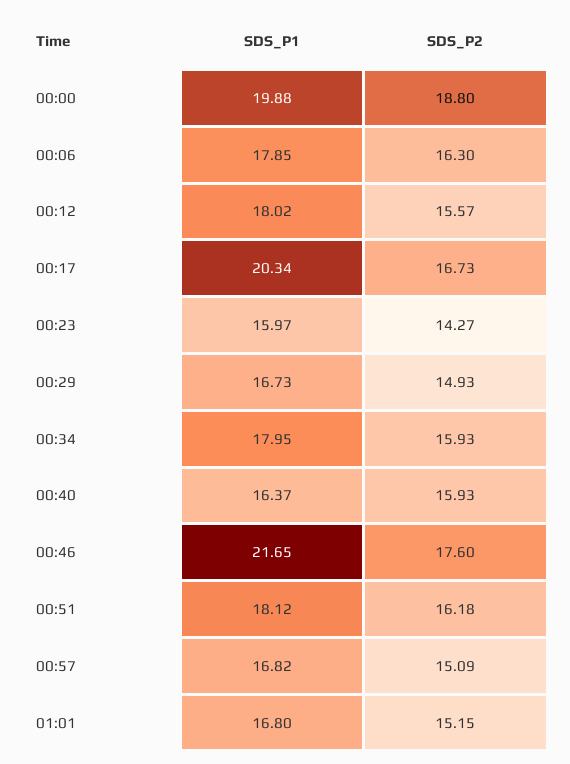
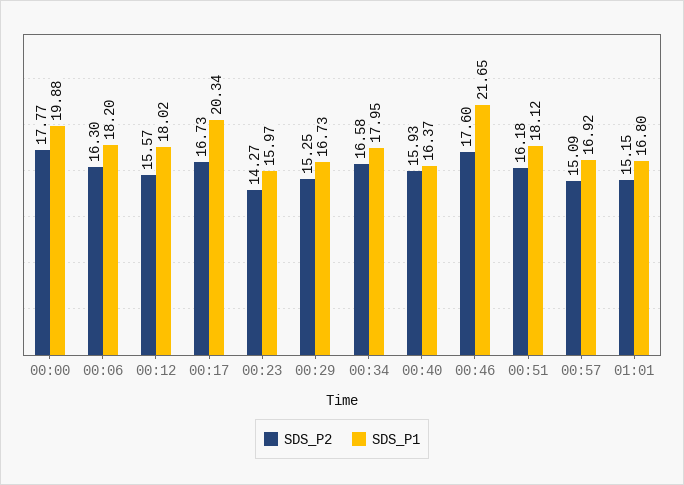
  {
    "SDS_P1": {
      "00:00": 19.88,
-     "00:06": 17.85,
+     "00:06": 18.2,
      "00:12": 18.02,
      "00:17": 20.34,
      "00:23": 15.97,
      "00:29": 16.73,
      "00:34": 17.95,
      "00:40": 16.37,
      "00:46": 21.65,
      "00:51": 18.12,
-     "00:57": 16.82,
+     "00:57": 16.92,
      "01:01": 16.8
    },
    "SDS_P2": {
-     "00:00": 18.8,
+     "00:00": 17.77,
      "00:06": 16.3,
      "00:12": 15.57,
      "00:17": 16.73,
      "00:23": 14.27,
-     "00:29": 14.93,
+     "00:29": 15.25,
-     "00:34": 15.93,
+     "00:34": 16.58,
      "00:40": 15.93,
      "00:46": 17.6,
      "00:51": 16.18,
      "00:57": 15.09,
      "01:01": 15.15
    }
  }

